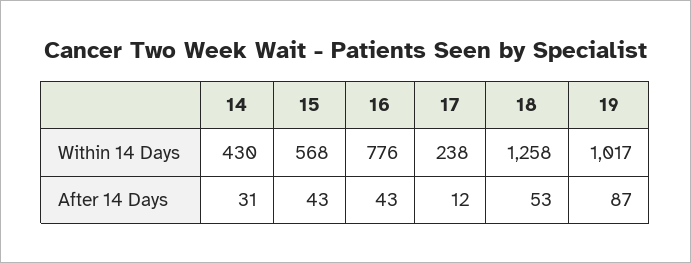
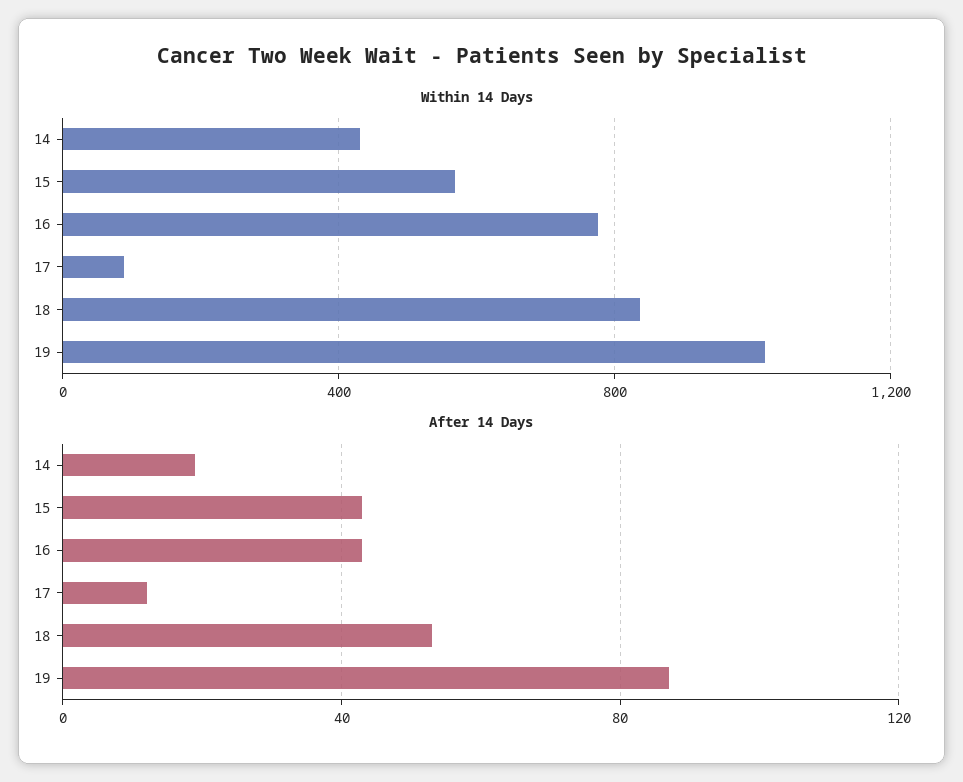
  {
    "Within 14 Days": {
      "14": 430,
      "15": 568,
      "16": 776,
-     "17": 238,
+     "17": 100,
-     "18": 1258,
+     "18": 850,
      "19": 1017
    },
    "After 14 Days": {
-     "14": 31,
+     "14": 20,
      "15": 43,
      "16": 43,
      "17": 12,
      "18": 53,
      "19": 87
    }
  }

